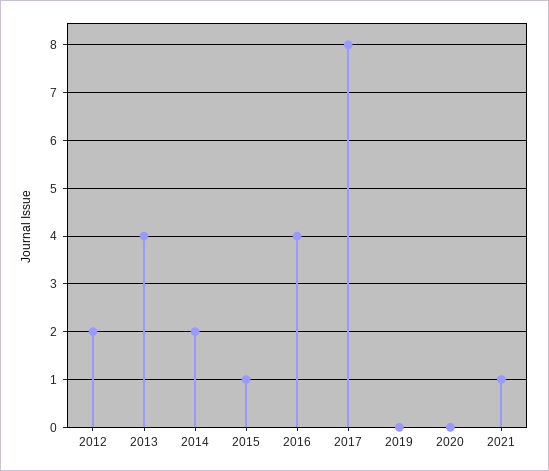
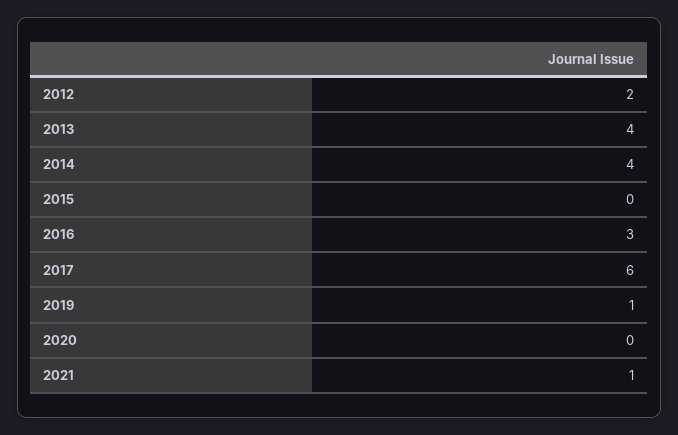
  {
    "2012": 2,
    "2013": 4,
-   "2014": 2,
+   "2014": 4,
-   "2015": 1,
+   "2015": 0,
-   "2016": 4,
+   "2016": 3,
-   "2017": 8,
+   "2017": 6,
-   "2019": 0,
+   "2019": 1,
    "2020": 0,
    "2021": 1
  }

